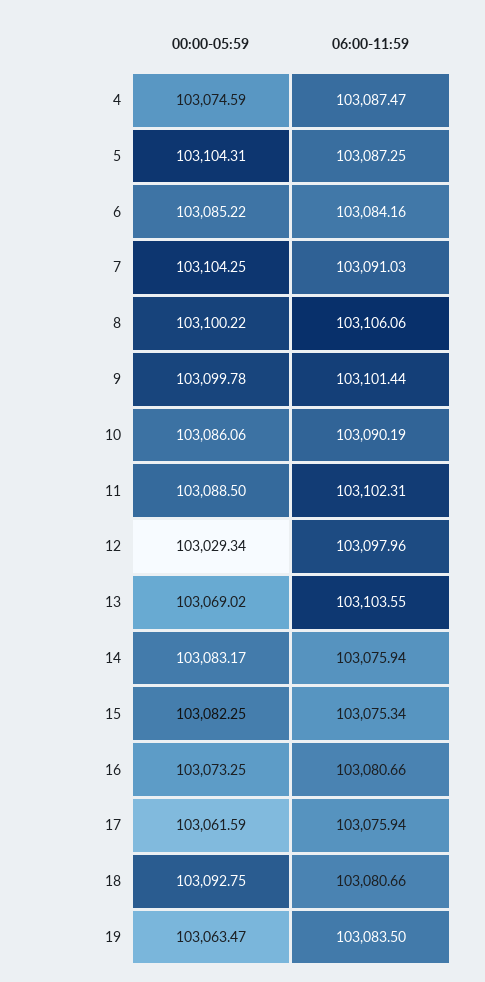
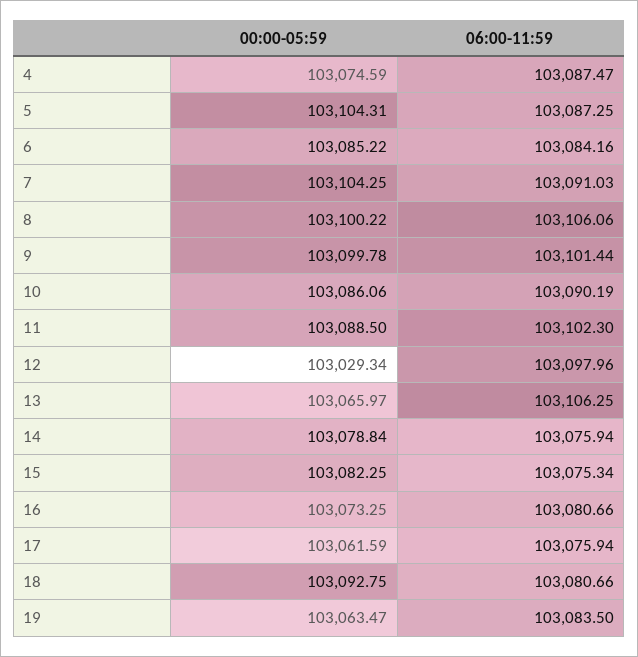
  {
    "00:00-05:59": {
      "4": 103074.59,
      "5": 103104.31,
      "6": 103085.22,
      "7": 103104.25,
      "8": 103100.22,
      "9": 103099.78,
      "10": 103086.06,
      "11": 103088.5,
      "12": 103029.34,
-     "13": 103069.02,
+     "13": 103065.97,
-     "14": 103083.17,
+     "14": 103078.84,
      "15": 103082.25,
      "16": 103073.25,
      "17": 103061.59,
      "18": 103092.75,
      "19": 103063.47
    },
    "06:00-11:59": {
      "4": 103087.47,
      "5": 103087.25,
      "6": 103084.16,
      "7": 103091.03,
      "8": 103106.06,
      "9": 103101.44,
      "10": 103090.19,
-     "11": 103102.31,
+     "11": 103102.3,
      "12": 103097.96,
-     "13": 103103.55,
+     "13": 103106.25,
      "14": 103075.94,
      "15": 103075.34,
      "16": 103080.66,
      "17": 103075.94,
      "18": 103080.66,
      "19": 103083.5
    }
  }

